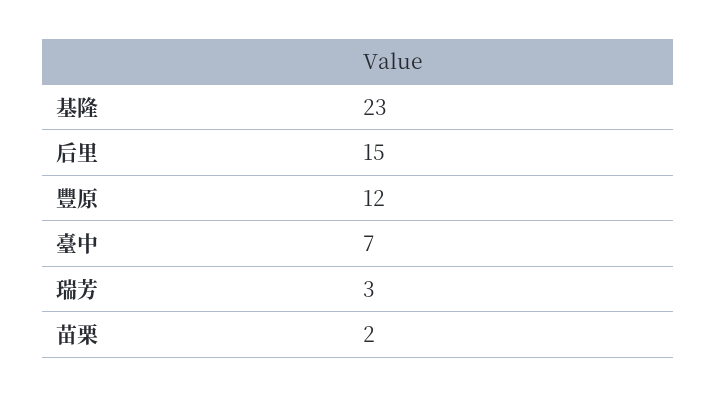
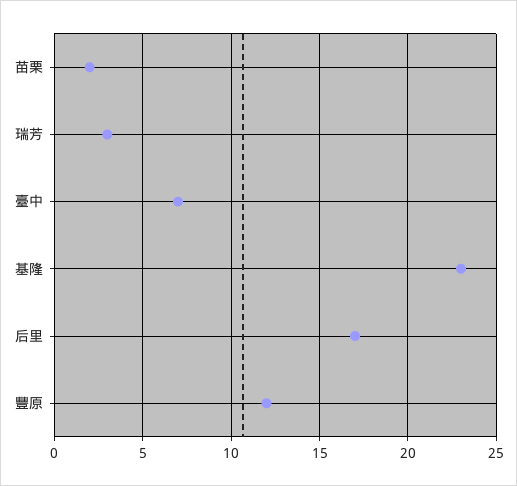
  {
    "基隆": 23,
-   "后里": 15,
+   "后里": 17,
    "豐原": 12,
    "臺中": 7,
    "瑞芳": 3,
    "苗栗": 2
  }

